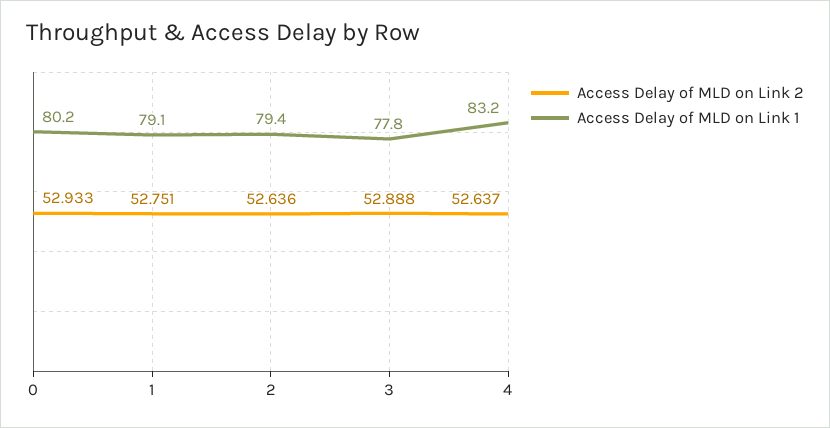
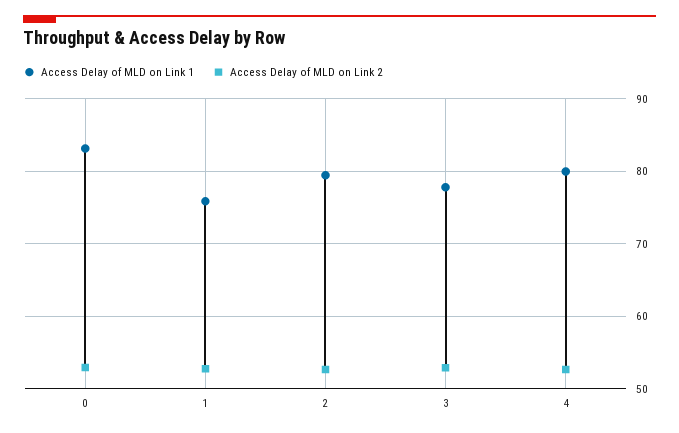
  {
    "Access Delay of MLD on Link 2": {
      "0": 52.933,
      "1": 52.751,
      "2": 52.636,
      "3": 52.888,
      "4": 52.637
    },
    "Access Delay of MLD on Link 1": {
-     "0": 80.2,
+     "0": 83,
-     "1": 79.1,
+     "1": 76,
      "2": 79.4,
      "3": 77.8,
-     "4": 83.2
+     "4": 80
    }
  }

